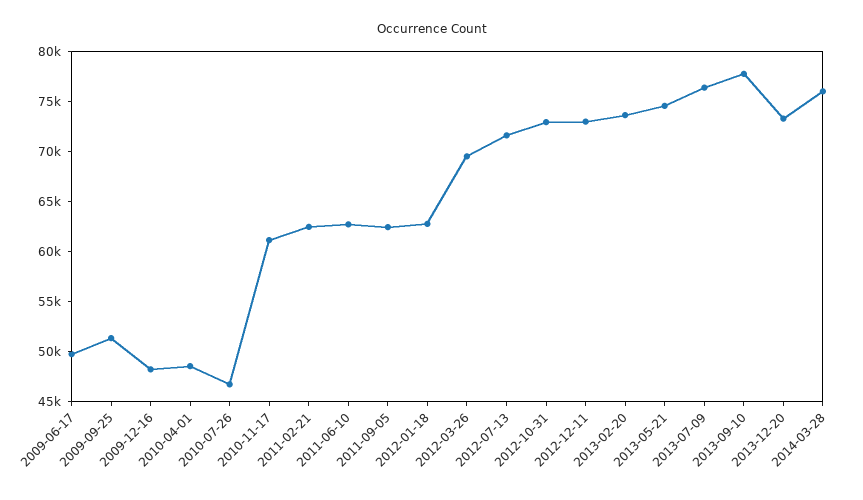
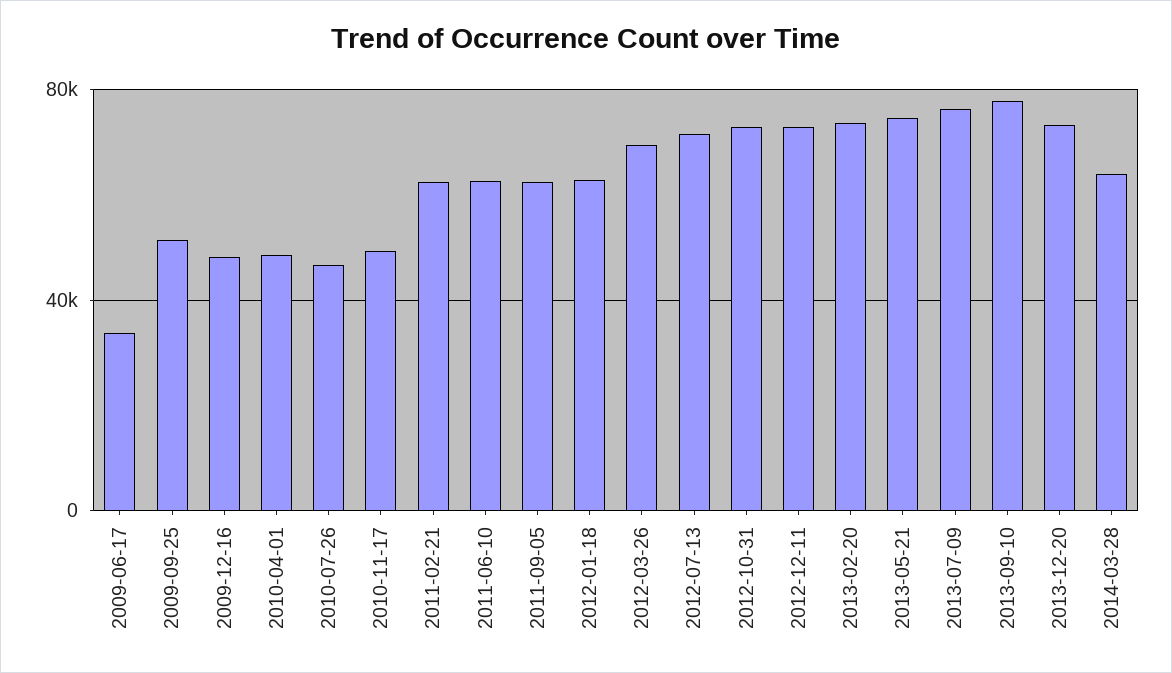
  {
-   "2009-06-17": 50000,
+   "2009-06-17": 35000,
    "2009-09-25": 51000,
    "2009-12-16": 48000,
    "2010-04-01": 49000,
    "2010-07-26": 47000,
-   "2010-11-17": 61000,
+   "2010-11-17": 50000,
    "2011-02-21": 62000,
    "2011-06-10": 63000,
    "2011-09-05": 62000,
    "2012-01-18": 63000,
    "2012-03-26": 70000,
    "2012-07-13": 72000,
    "2012-10-31": 73000,
    "2012-12-11": 73000,
    "2013-02-20": 74000,
    "2013-05-21": 75000,
    "2013-07-09": 76000,
    "2013-09-10": 78000,
    "2013-12-20": 73000,
-   "2014-03-28": 76000
+   "2014-03-28": 65000
  }

